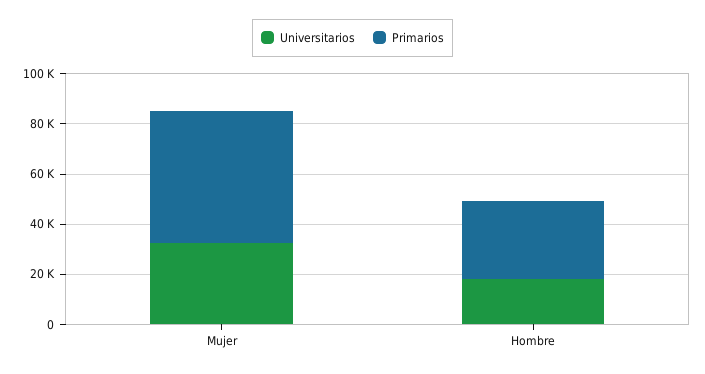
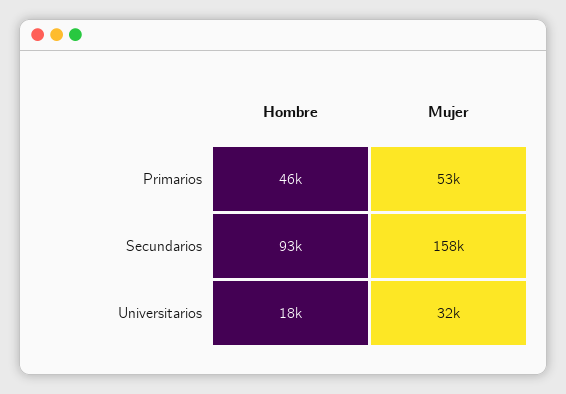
  {
    "Universitarios": {
      "Mujer": 32000,
      "Hombre": 18000
    },
    "Primarios": {
      "Mujer": 53000,
-     "Hombre": 30000
+     "Hombre": 46000
-   }
+   },
+   "Secundarios": {
+     "Hombre": 93000,
+     "Mujer": 158000
+   }
  }

